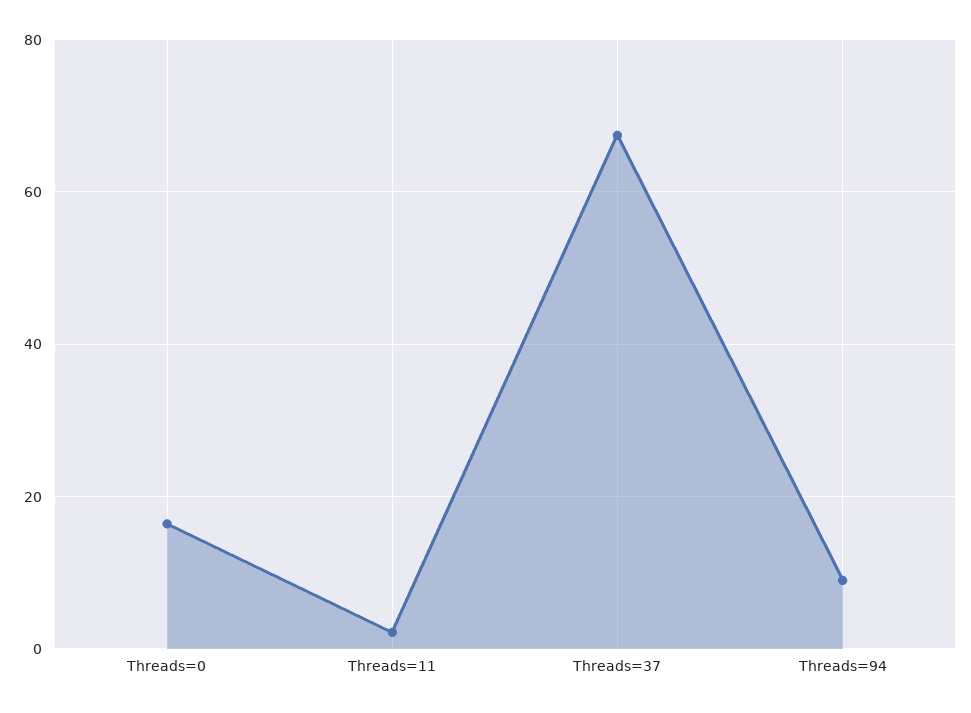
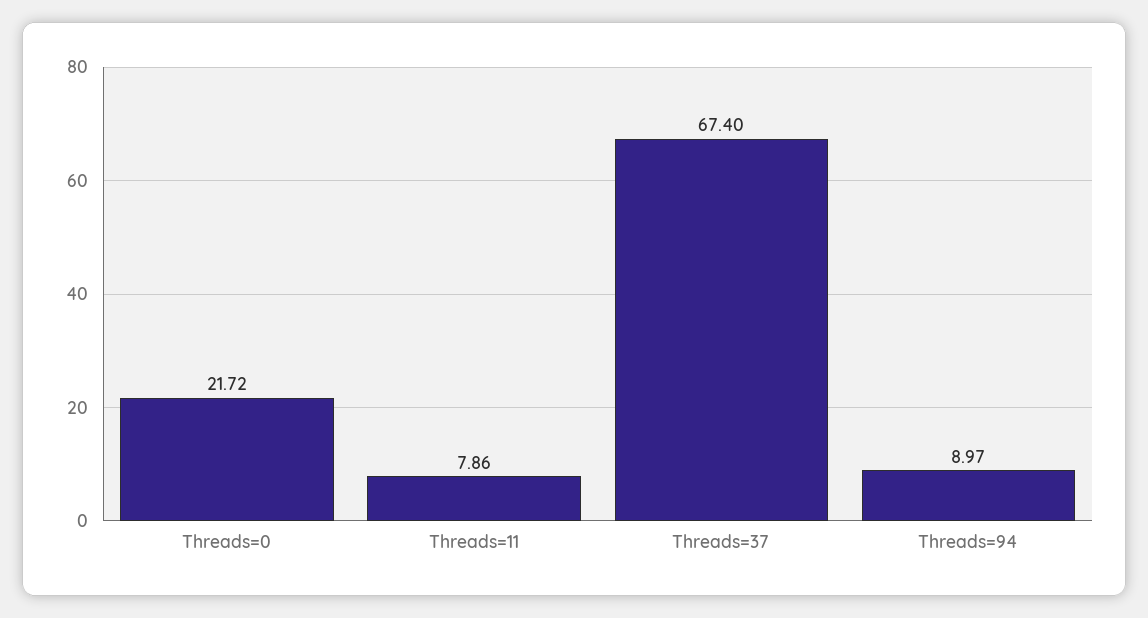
  {
-   "Threads=0": 16,
+   "Threads=0": 21.72,
-   "Threads=11": 2,
+   "Threads=11": 7.86,
    "Threads=37": 67.4,
    "Threads=94": 8.97
  }

